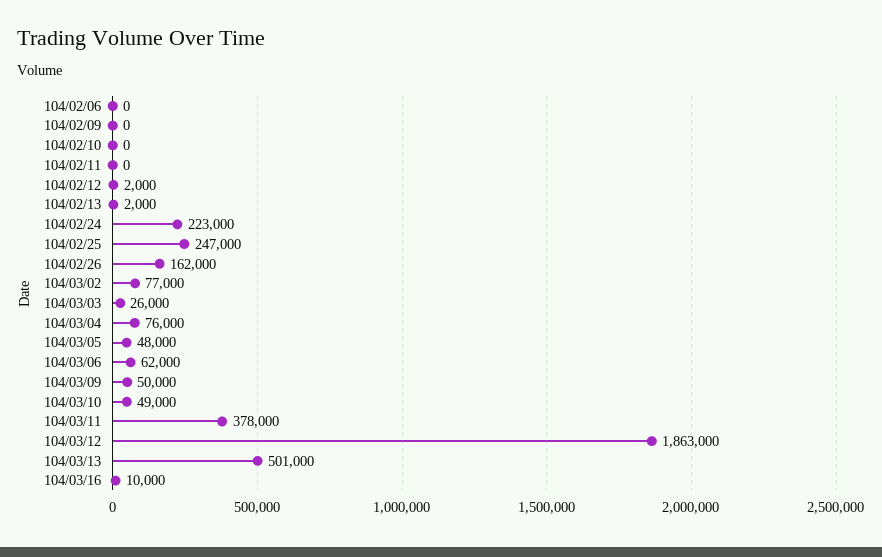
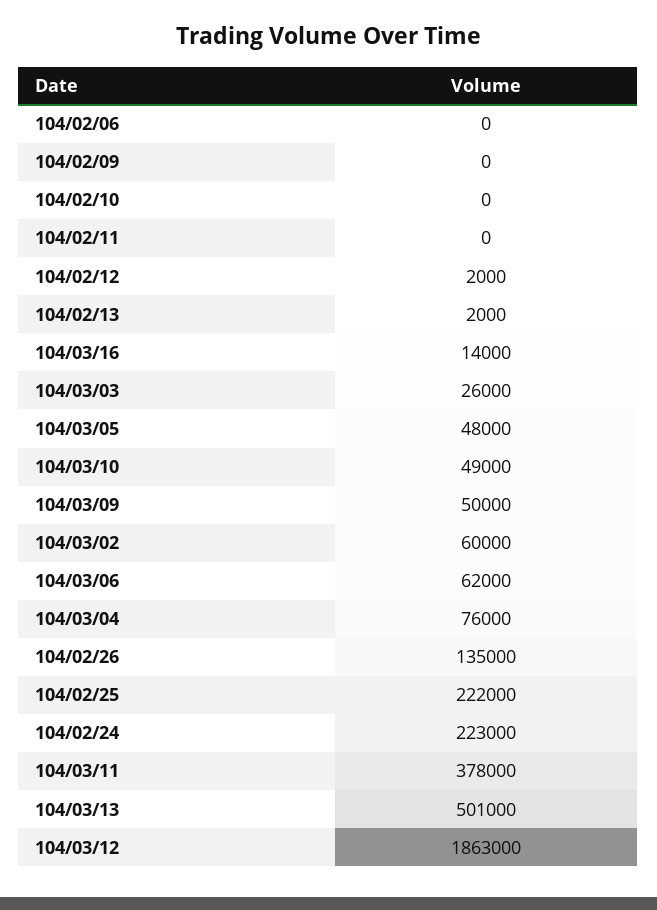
  {
    "104/02/06": 0,
    "104/02/09": 0,
    "104/02/10": 0,
    "104/02/11": 0,
    "104/02/12": 2000,
    "104/02/13": 2000,
    "104/02/24": 223000,
-   "104/02/25": 247000,
+   "104/02/25": 222000,
-   "104/02/26": 162000,
+   "104/02/26": 135000,
-   "104/03/02": 77000,
+   "104/03/02": 60000,
    "104/03/03": 26000,
    "104/03/04": 76000,
    "104/03/05": 48000,
    "104/03/06": 62000,
    "104/03/09": 50000,
    "104/03/10": 49000,
    "104/03/11": 378000,
    "104/03/12": 1863000,
    "104/03/13": 501000,
-   "104/03/16": 10000
+   "104/03/16": 14000
  }

